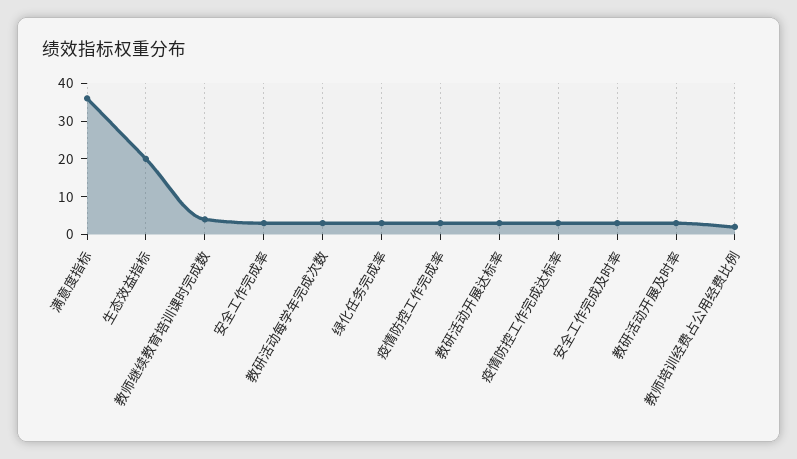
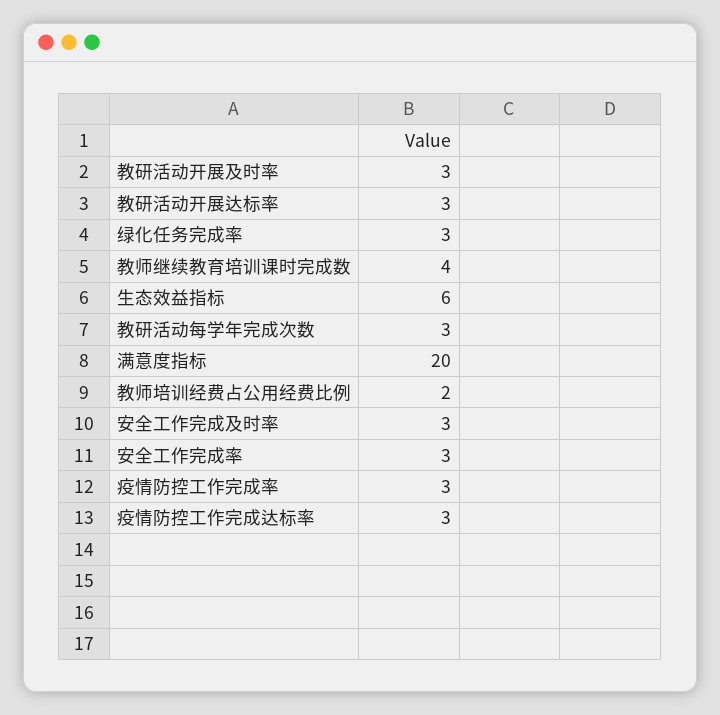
  {
-   "满意度指标": 35,
+   "满意度指标": 20,
-   "生态效益指标": 20,
+   "生态效益指标": 6,
    "教师继续教育培训课时完成数": 4,
    "安全工作完成率": 3,
    "教研活动每学年完成次数": 3,
    "绿化任务完成率": 3,
    "疫情防控工作完成率": 3,
    "教研活动开展达标率": 3,
    "疫情防控工作完成达标率": 3,
    "安全工作完成及时率": 3,
    "教研活动开展及时率": 3,
    "教师培训经费占公用经费比例": 2
  }

